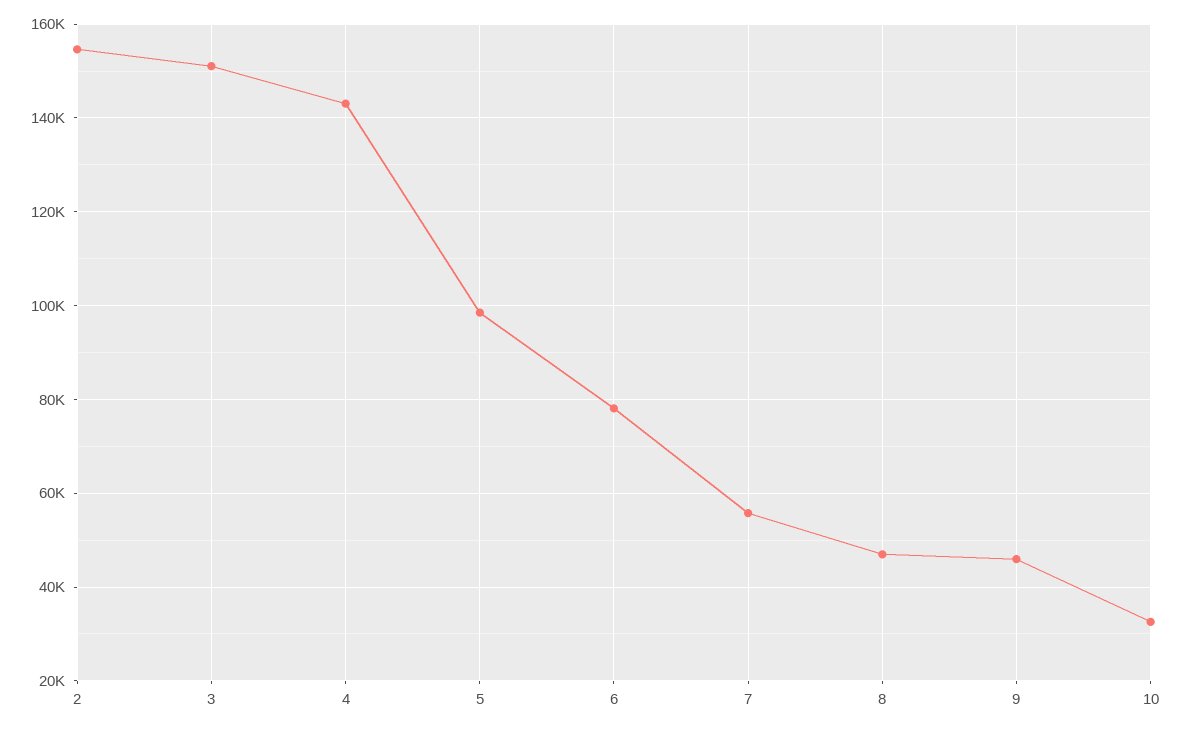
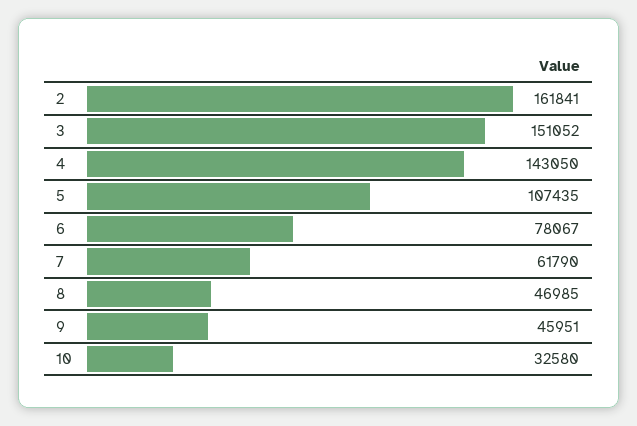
  {
-   "2": 154000,
+   "2": 161841,
    "3": 151052,
    "4": 143050,
-   "5": 98000,
+   "5": 107435,
    "6": 78067,
-   "7": 56000,
+   "7": 61790,
    "8": 46985,
    "9": 45951,
    "10": 32580
  }

